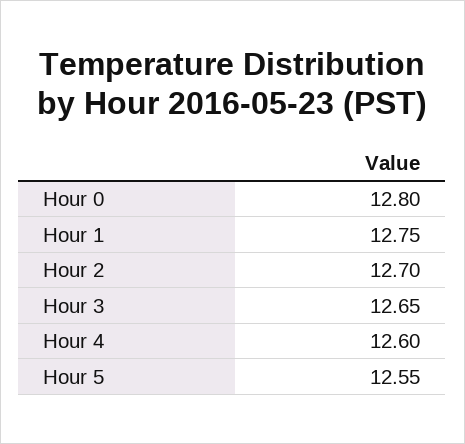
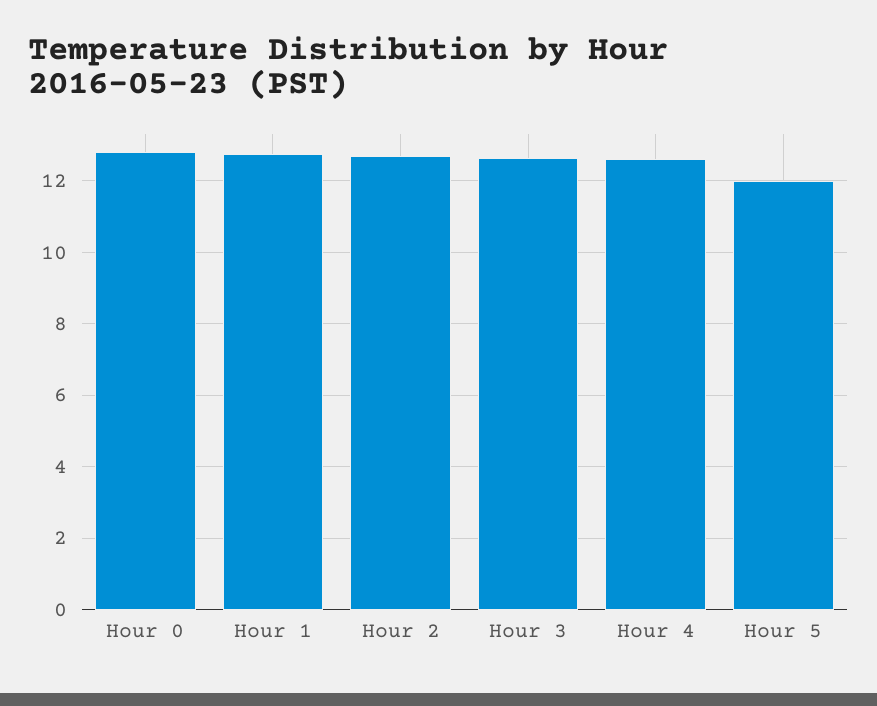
  {
    "Hour 0": 12.8,
    "Hour 1": 12.75,
    "Hour 2": 12.7,
    "Hour 3": 12.65,
    "Hour 4": 12.6,
-   "Hour 5": 12.55
+   "Hour 5": 12
  }

